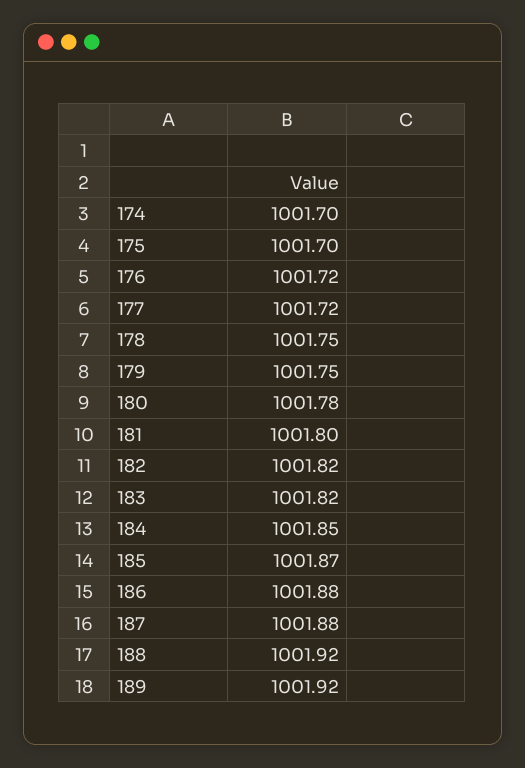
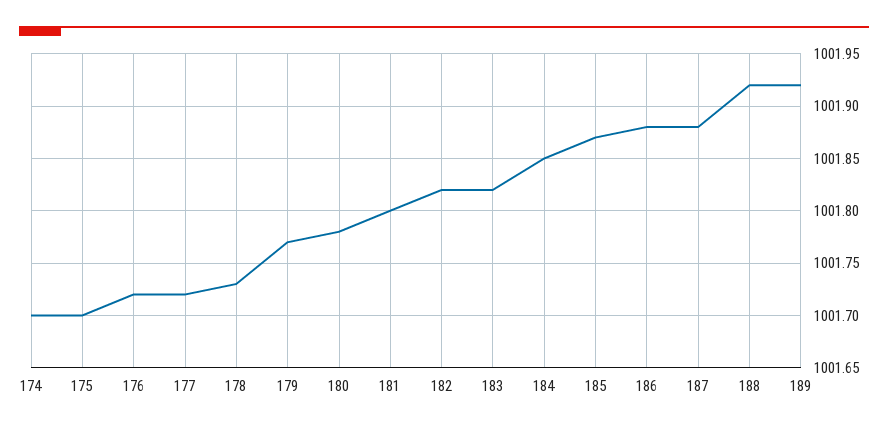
  {
    "174": 1001.7,
    "175": 1001.7,
    "176": 1001.72,
    "177": 1001.72,
-   "178": 1001.75,
+   "178": 1001.73,
-   "179": 1001.75,
+   "179": 1001.77,
    "180": 1001.78,
    "181": 1001.8,
    "182": 1001.82,
    "183": 1001.82,
    "184": 1001.85,
    "185": 1001.87,
    "186": 1001.88,
    "187": 1001.88,
    "188": 1001.92,
    "189": 1001.92
  }

